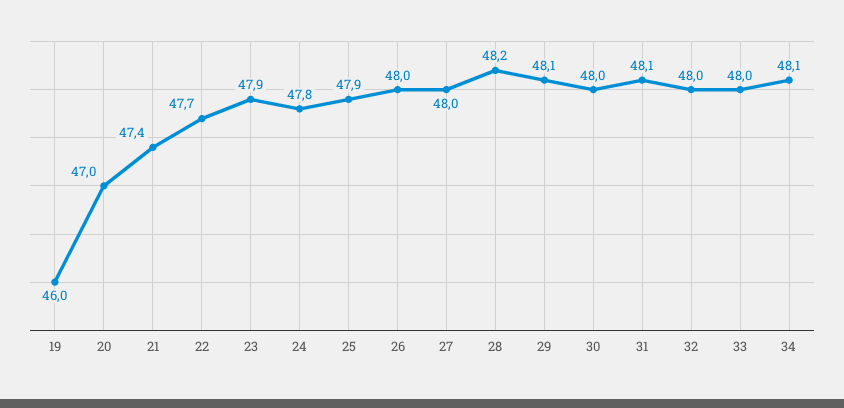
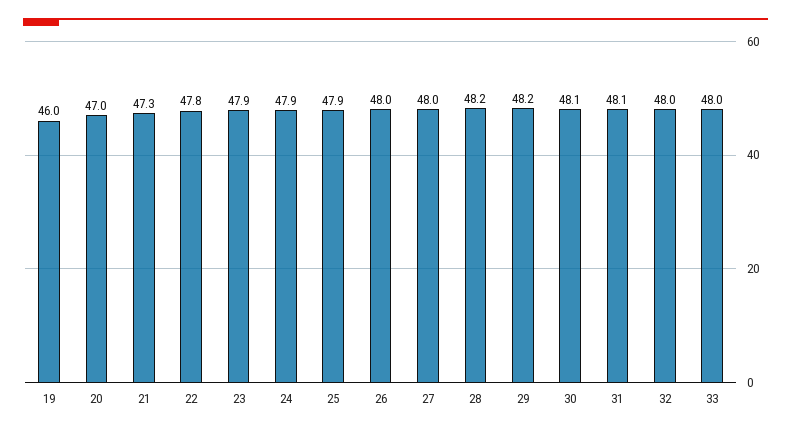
  {
    "19": 46,
    "20": 47,
-   "21": 47.4,
+   "21": 47.3,
-   "22": 47.7,
+   "22": 47.8,
    "23": 47.9,
-   "24": 47.8,
+   "24": 47.9,
    "25": 47.9,
    "26": 48,
    "27": 48,
    "28": 48.2,
-   "29": 48.1,
+   "29": 48.2,
-   "30": 48,
+   "30": 48.1,
    "31": 48.1,
    "32": 48,
-   "33": 48,
+   "33": 48
-   "34": 48.1
  }

